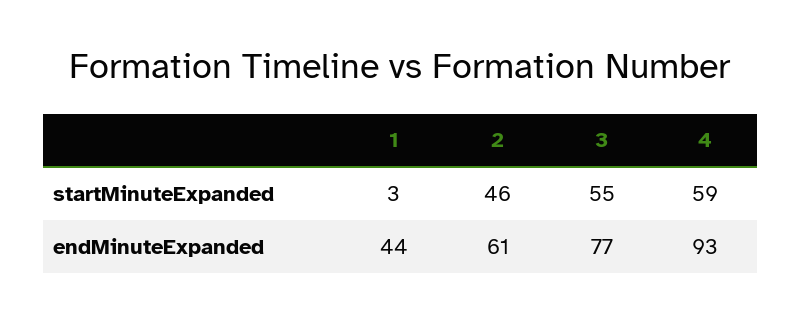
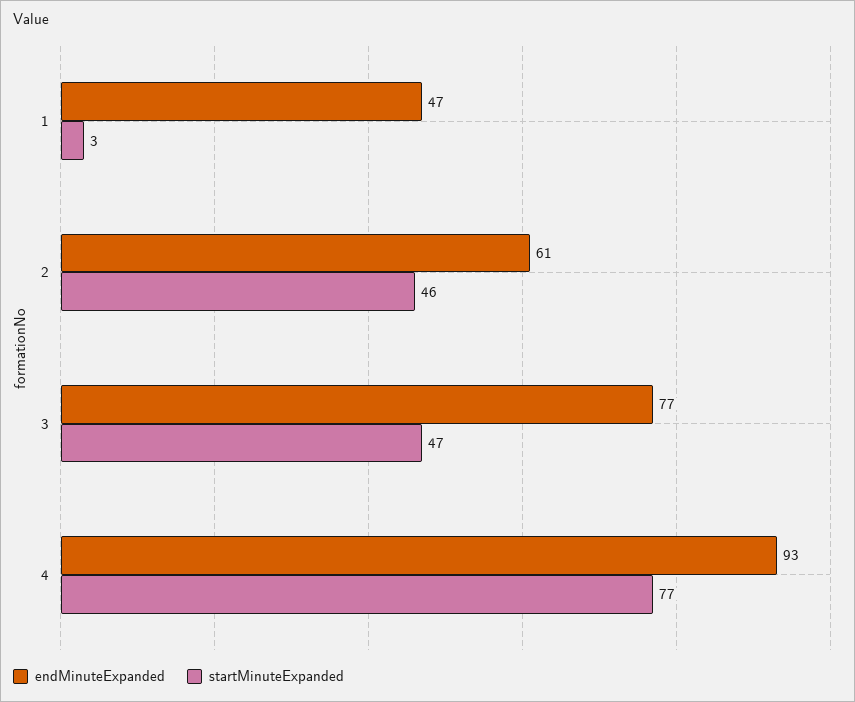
  {
    "startMinuteExpanded": {
      "1": 3,
      "2": 46,
-     "3": 55,
+     "3": 47,
-     "4": 59
+     "4": 77
    },
    "endMinuteExpanded": {
-     "1": 44,
+     "1": 47,
      "2": 61,
      "3": 77,
      "4": 93
    }
  }

